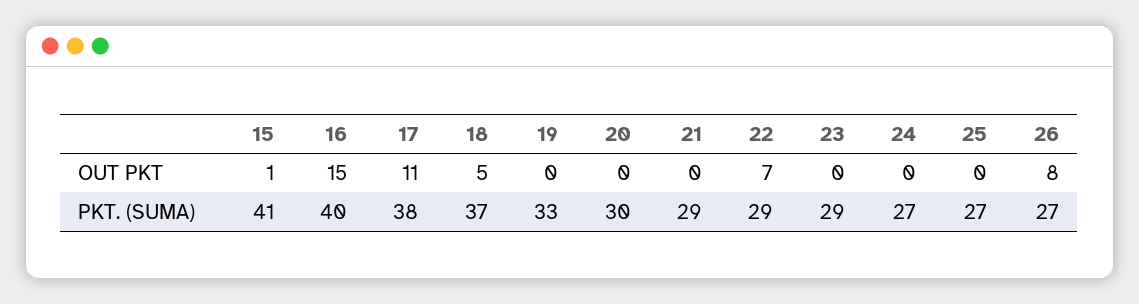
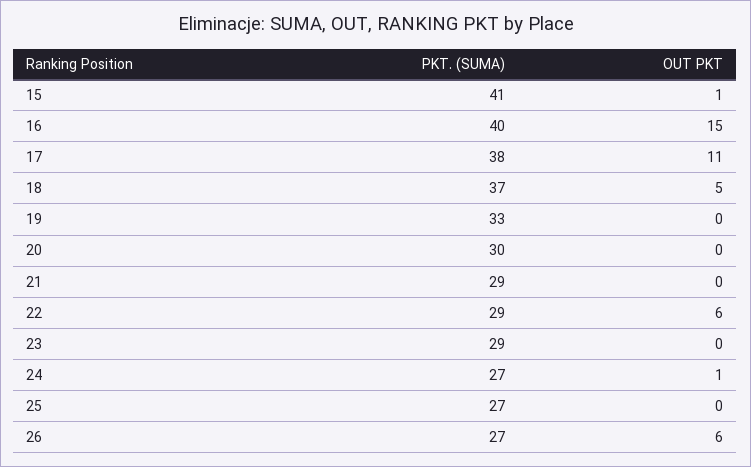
  {
    "15": {
      "OUT PKT": 1,
      "PKT. (SUMA)": 41
    },
    "16": {
      "OUT PKT": 15,
      "PKT. (SUMA)": 40
    },
    "17": {
      "OUT PKT": 11,
      "PKT. (SUMA)": 38
    },
    "18": {
      "OUT PKT": 5,
      "PKT. (SUMA)": 37
    },
    "19": {
      "OUT PKT": 0,
      "PKT. (SUMA)": 33
    },
    "20": {
      "OUT PKT": 0,
      "PKT. (SUMA)": 30
    },
    "21": {
      "OUT PKT": 0,
      "PKT. (SUMA)": 29
    },
    "22": {
-     "OUT PKT": 7,
+     "OUT PKT": 6,
      "PKT. (SUMA)": 29
    },
    "23": {
      "OUT PKT": 0,
      "PKT. (SUMA)": 29
    },
    "24": {
-     "OUT PKT": 0,
+     "OUT PKT": 1,
      "PKT. (SUMA)": 27
    },
    "25": {
      "OUT PKT": 0,
      "PKT. (SUMA)": 27
    },
    "26": {
-     "OUT PKT": 8,
+     "OUT PKT": 6,
      "PKT. (SUMA)": 27
    }
  }

